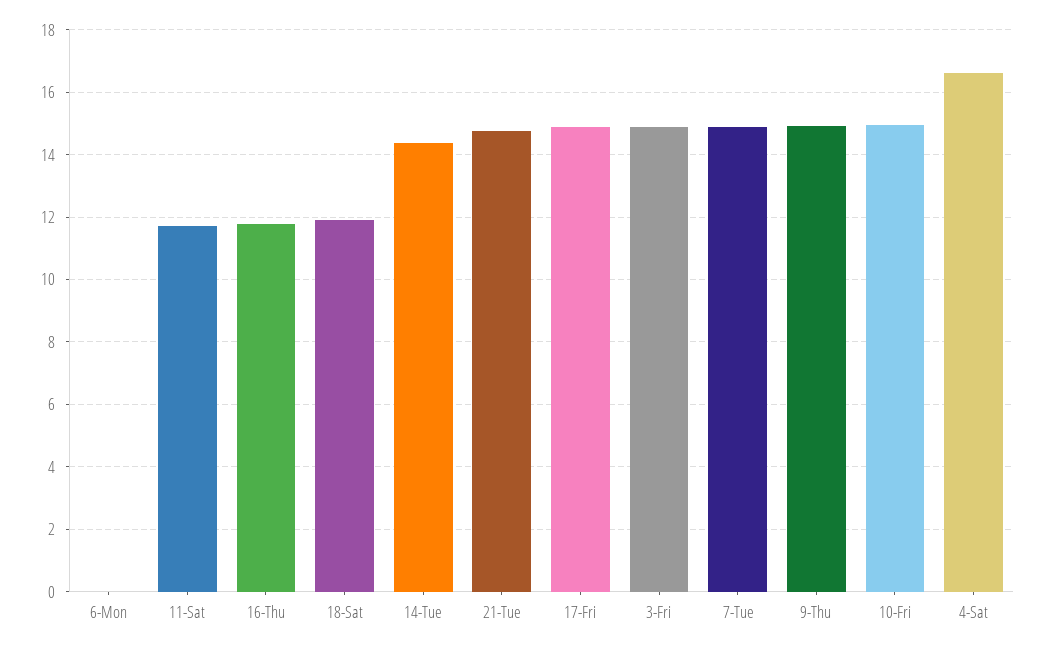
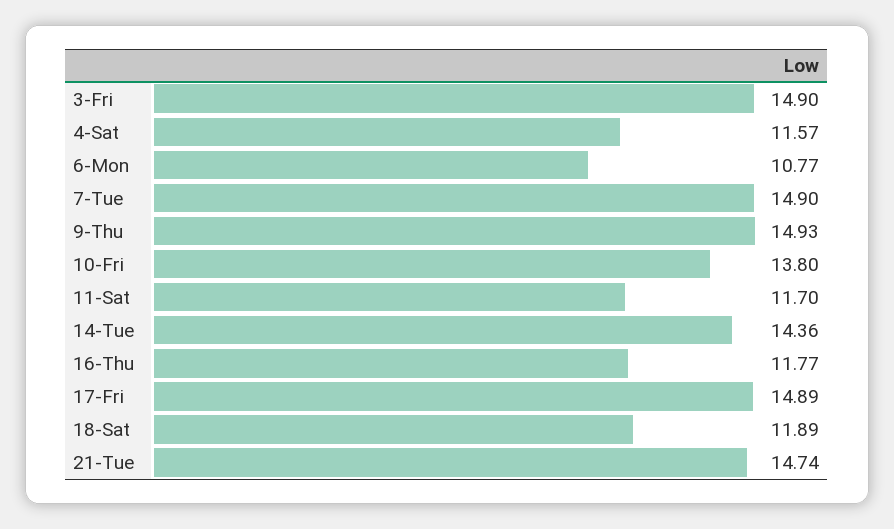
  {
-   "6-Mon": 0,
+   "6-Mon": 10.77,
    "11-Sat": 11.7,
    "16-Thu": 11.77,
    "18-Sat": 11.89,
    "14-Tue": 14.36,
    "21-Tue": 14.74,
    "17-Fri": 14.89,
    "3-Fri": 14.9,
    "7-Tue": 14.9,
    "9-Thu": 14.93,
-   "10-Fri": 15,
+   "10-Fri": 13.8,
-   "4-Sat": 16.6
+   "4-Sat": 11.57
  }

